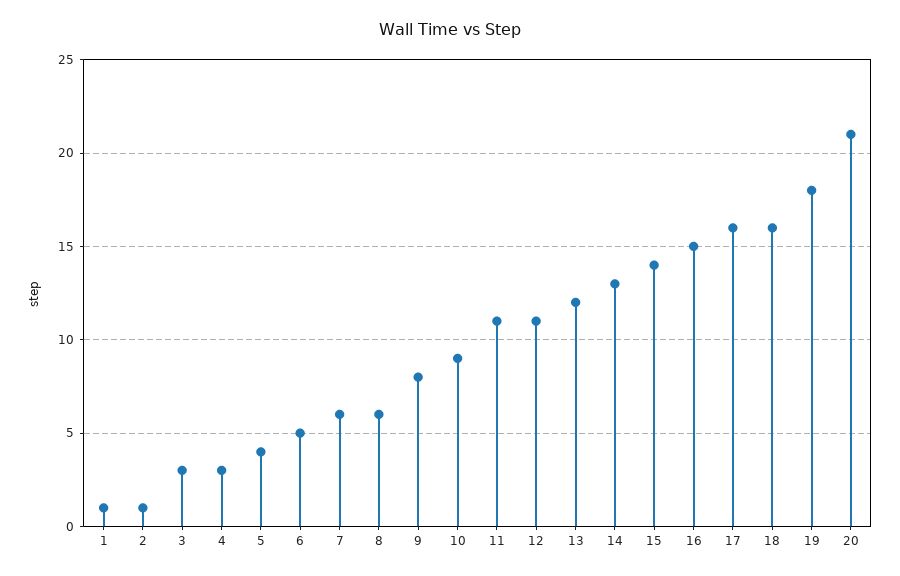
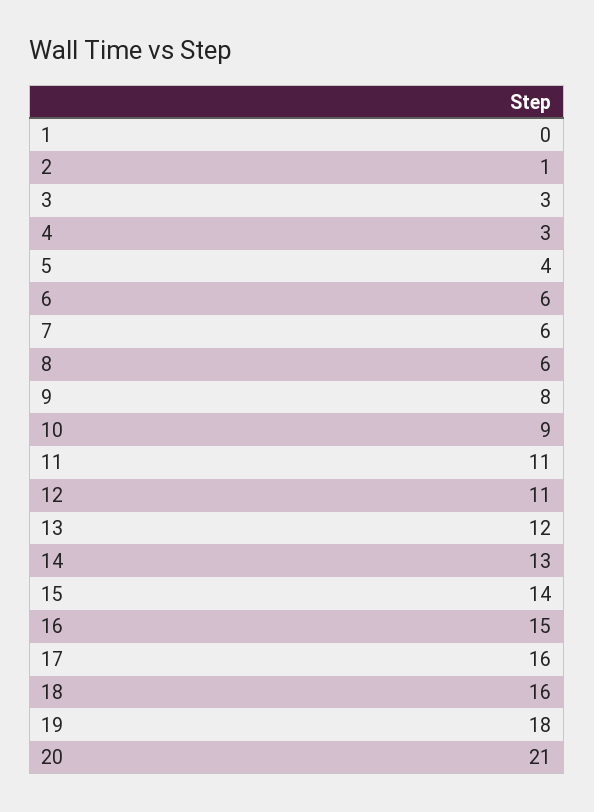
  {
-   "1": 1,
+   "1": 0,
    "2": 1,
    "3": 3,
    "4": 3,
    "5": 4,
-   "6": 5,
+   "6": 6,
    "7": 6,
    "8": 6,
    "9": 8,
    "10": 9,
    "11": 11,
    "12": 11,
    "13": 12,
    "14": 13,
    "15": 14,
    "16": 15,
    "17": 16,
    "18": 16,
    "19": 18,
    "20": 21
  }

